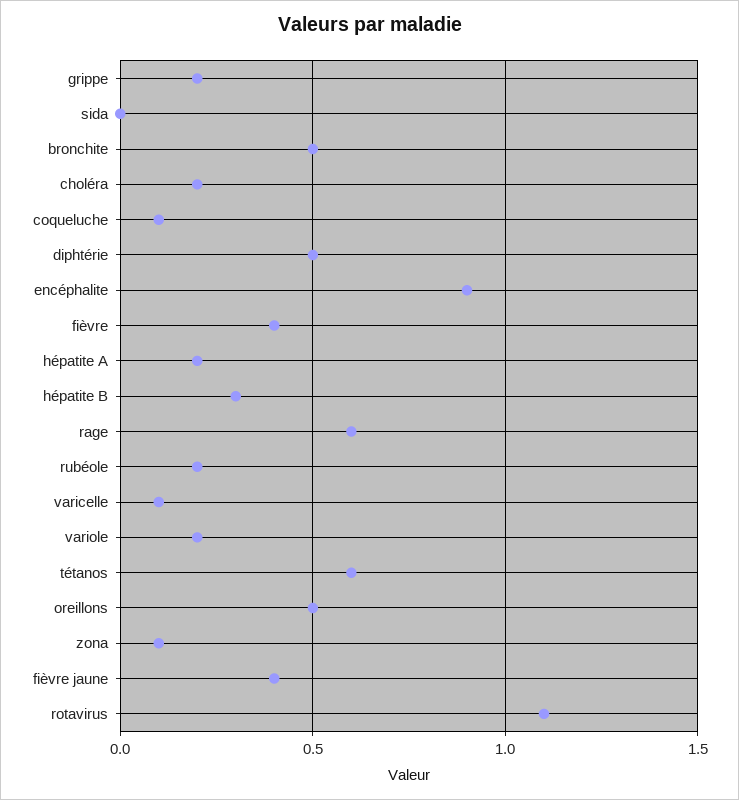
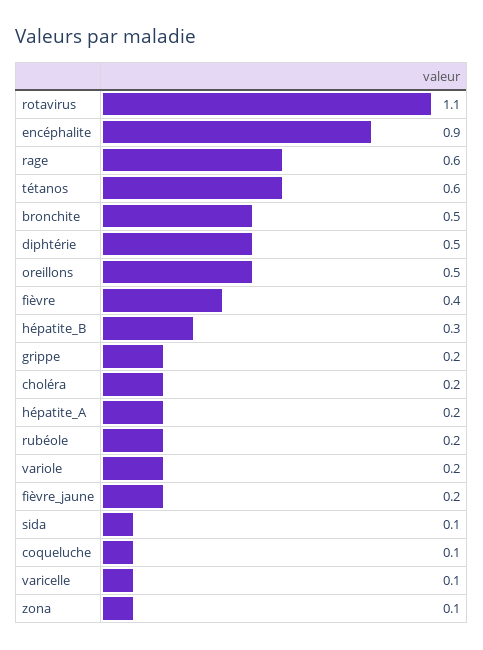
  {
    "grippe": 0.2,
-   "sida": 0,
+   "sida": 0.1,
    "bronchite": 0.5,
    "choléra": 0.2,
    "coqueluche": 0.1,
    "diphtérie": 0.5,
    "encéphalite": 0.9,
    "fièvre": 0.4,
    "hépatite A": 0.2,
    "hépatite B": 0.3,
    "rage": 0.6,
    "rubéole": 0.2,
    "varicelle": 0.1,
    "variole": 0.2,
    "tétanos": 0.6,
    "oreillons": 0.5,
    "zona": 0.1,
-   "fièvre jaune": 0.4,
+   "fièvre jaune": 0.2,
    "rotavirus": 1.1
  }

